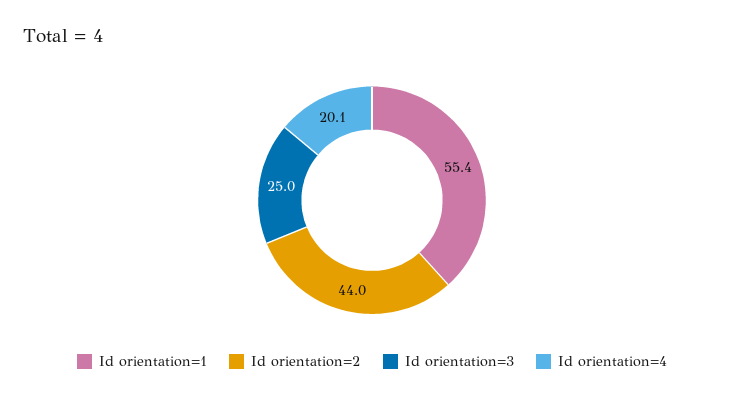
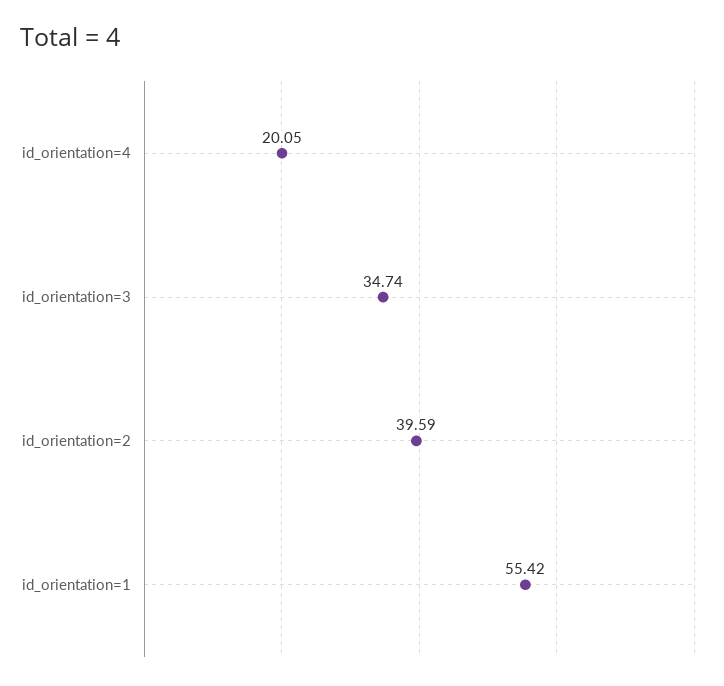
  {
    "Id orientation=1": 55.42,
-   "Id orientation=2": 44,
+   "Id orientation=2": 39.59,
-   "Id orientation=3": 25,
+   "Id orientation=3": 34.74,
    "Id orientation=4": 20.05
  }

